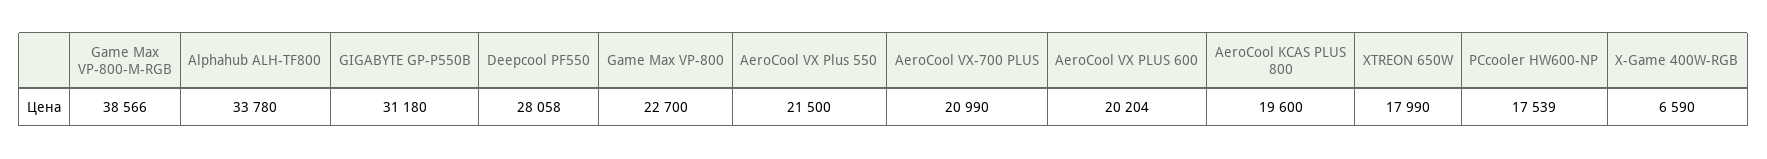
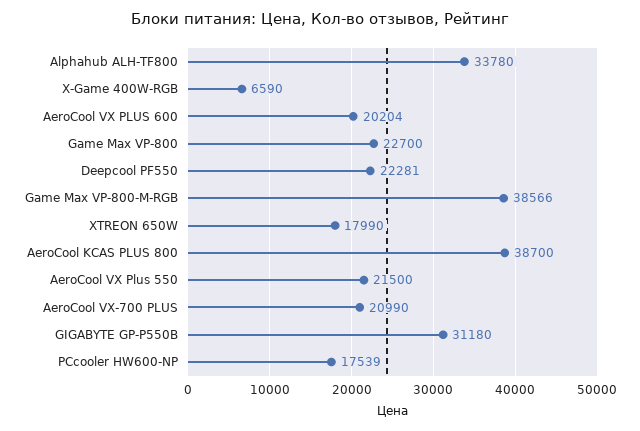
  {
    "Game Max VP-800-M-RGB": 38566,
    "Alphahub ALH-TF800": 33780,
    "GIGABYTE GP-P550B": 31180,
-   "Deepcool PF550": 28058,
+   "Deepcool PF550": 22281,
    "Game Max VP-800": 22700,
    "AeroCool VX Plus 550": 21500,
    "AeroCool VX-700 PLUS": 20990,
    "AeroCool VX PLUS 600": 20204,
-   "AeroCool KCAS PLUS 800": 19600,
+   "AeroCool KCAS PLUS 800": 38700,
    "XTREON 650W": 17990,
    "PCcooler HW600-NP": 17539,
    "X-Game 400W-RGB": 6590
  }

